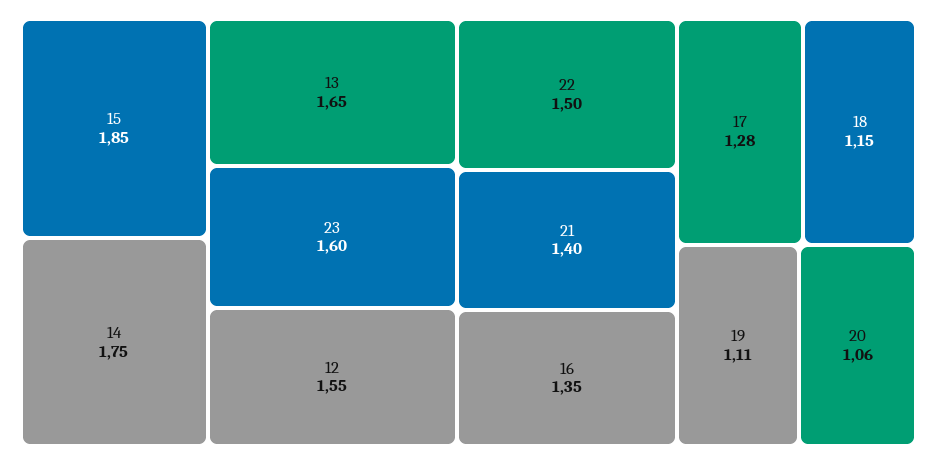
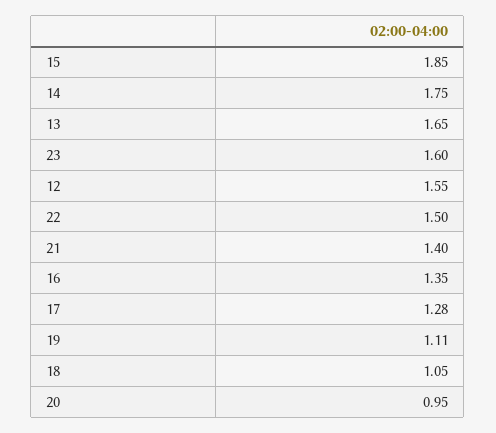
  {
    "15": 1.85,
    "14": 1.75,
    "13": 1.65,
    "23": 1.6,
    "12": 1.55,
    "22": 1.5,
    "21": 1.4,
    "16": 1.35,
    "17": 1.28,
-   "18": 1.15,
+   "18": 1.05,
    "19": 1.11,
-   "20": 1.06
+   "20": 0.95
  }

